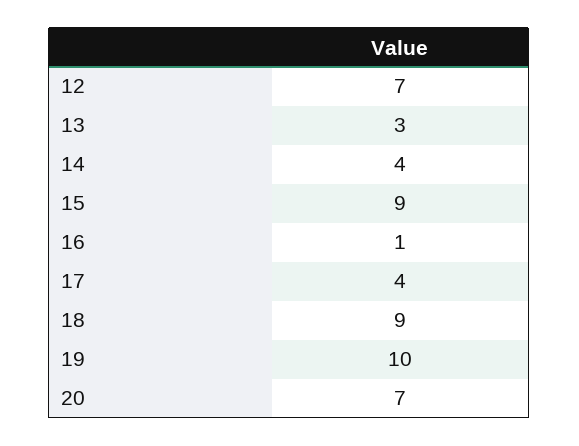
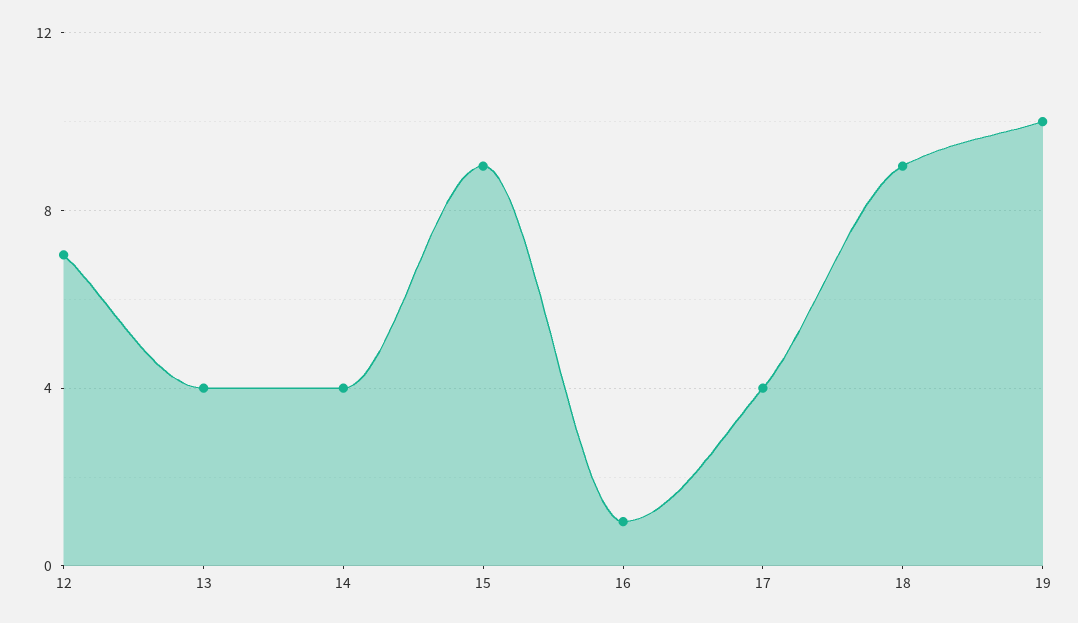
  {
    "12": 7,
-   "13": 3,
+   "13": 4,
    "14": 4,
    "15": 9,
    "16": 1,
    "17": 4,
    "18": 9,
-   "19": 10,
+   "19": 10
-   "20": 7
  }

